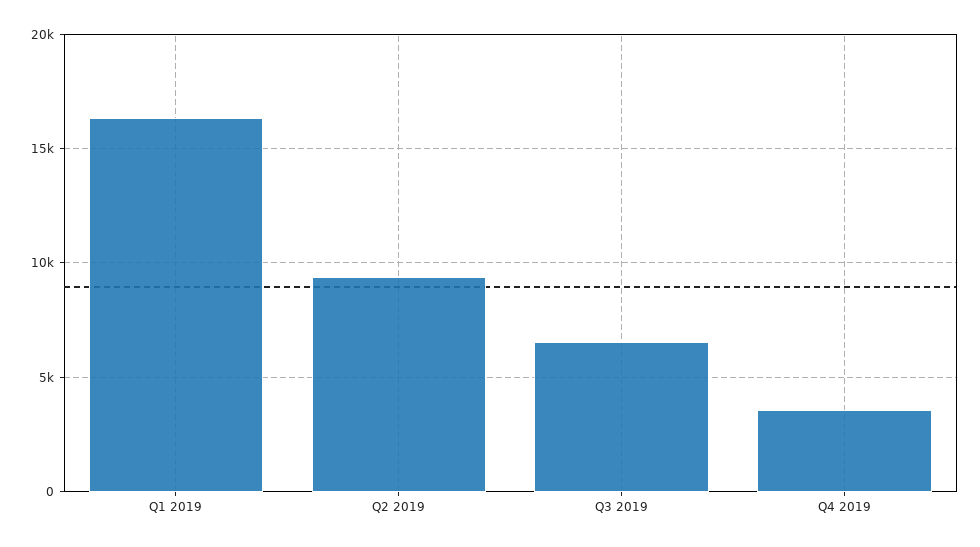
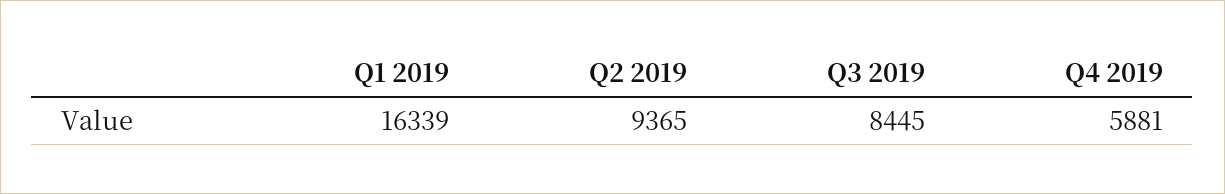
  {
    "Q1 2019": 16339,
    "Q2 2019": 9365,
-   "Q3 2019": 6500,
+   "Q3 2019": 8445,
-   "Q4 2019": 3500
+   "Q4 2019": 5881
  }

